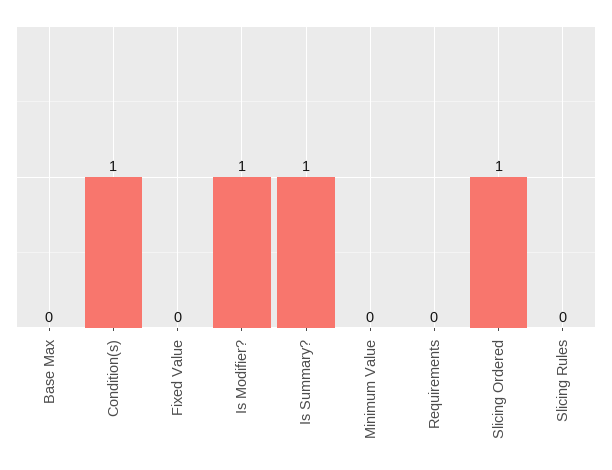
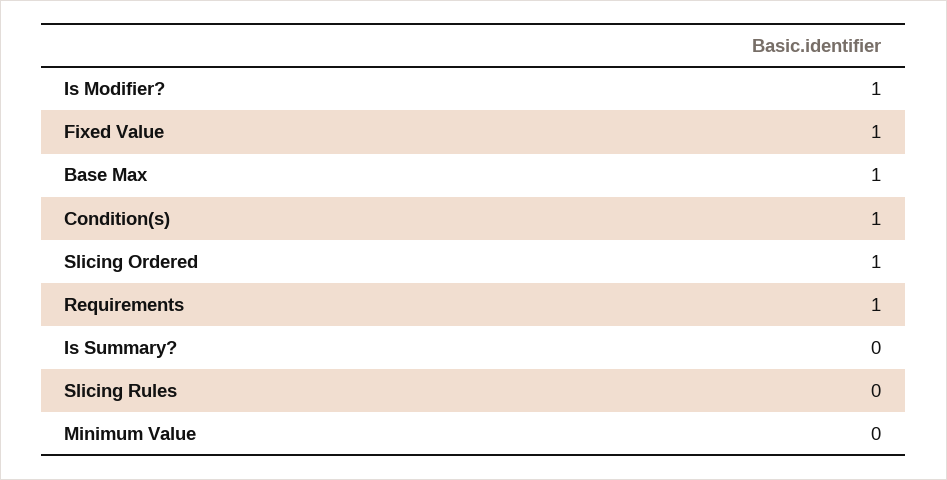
  {
-   "Base Max": 0,
+   "Base Max": 1,
    "Condition(s)": 1,
-   "Fixed Value": 0,
+   "Fixed Value": 1,
    "Is Modifier?": 1,
-   "Is Summary?": 1,
+   "Is Summary?": 0,
    "Minimum Value": 0,
-   "Requirements": 0,
+   "Requirements": 1,
    "Slicing Ordered": 1,
    "Slicing Rules": 0
  }

